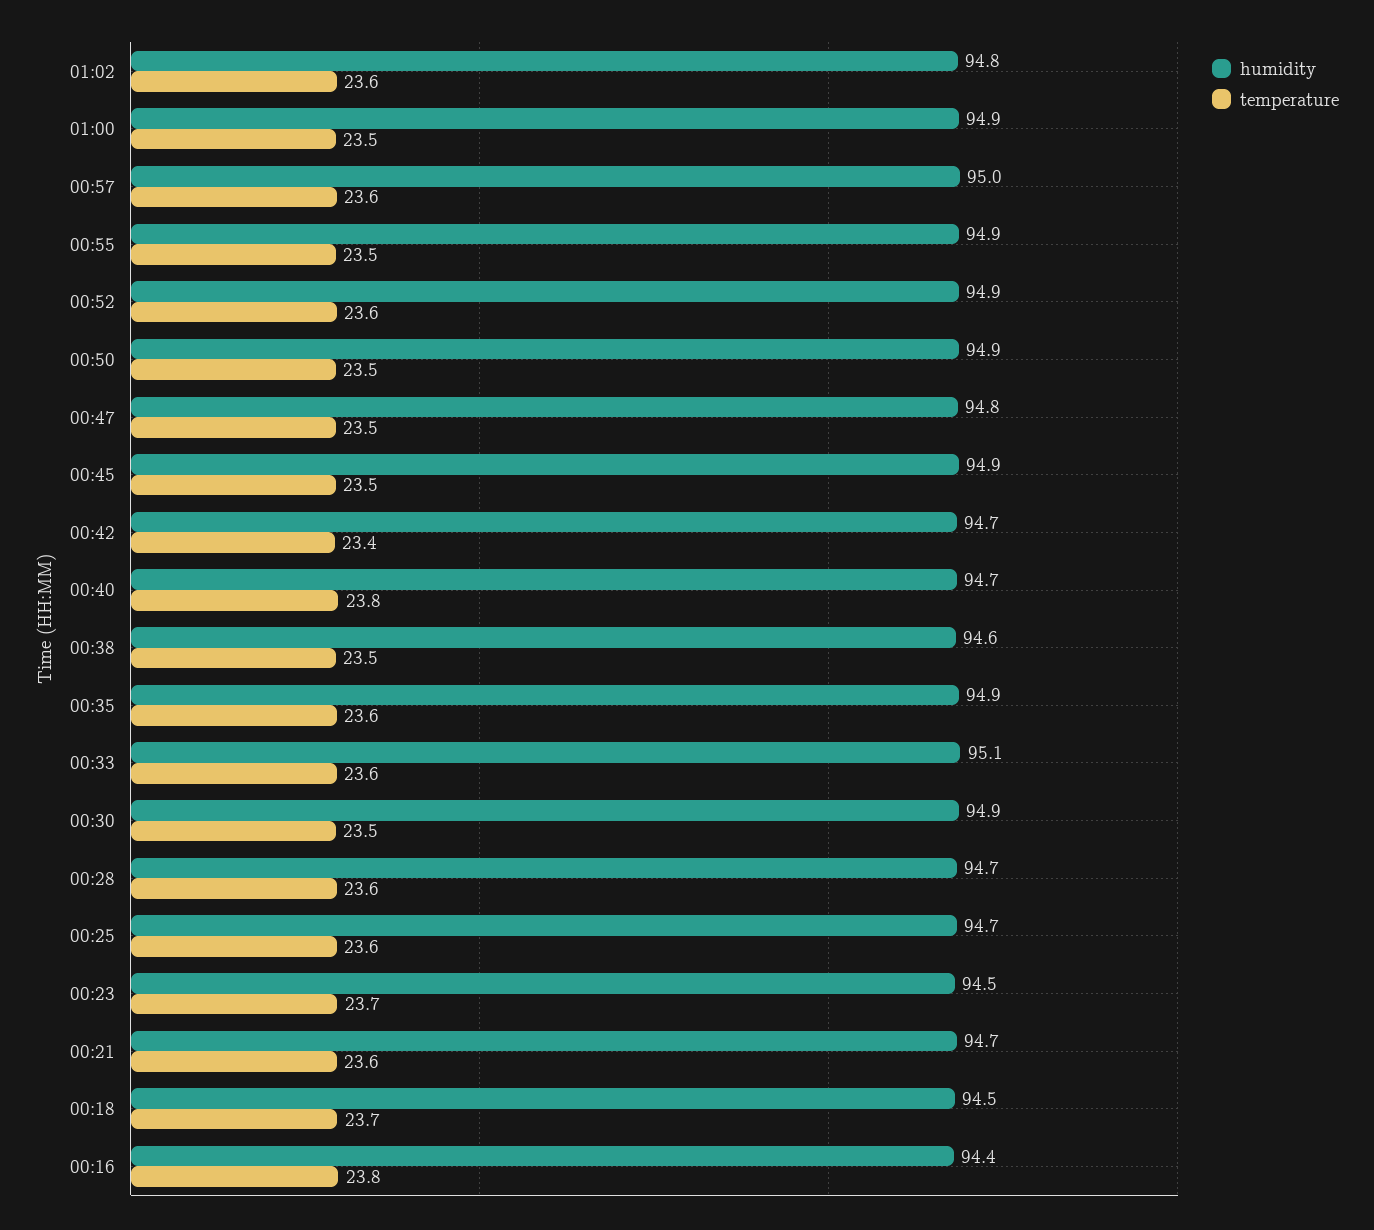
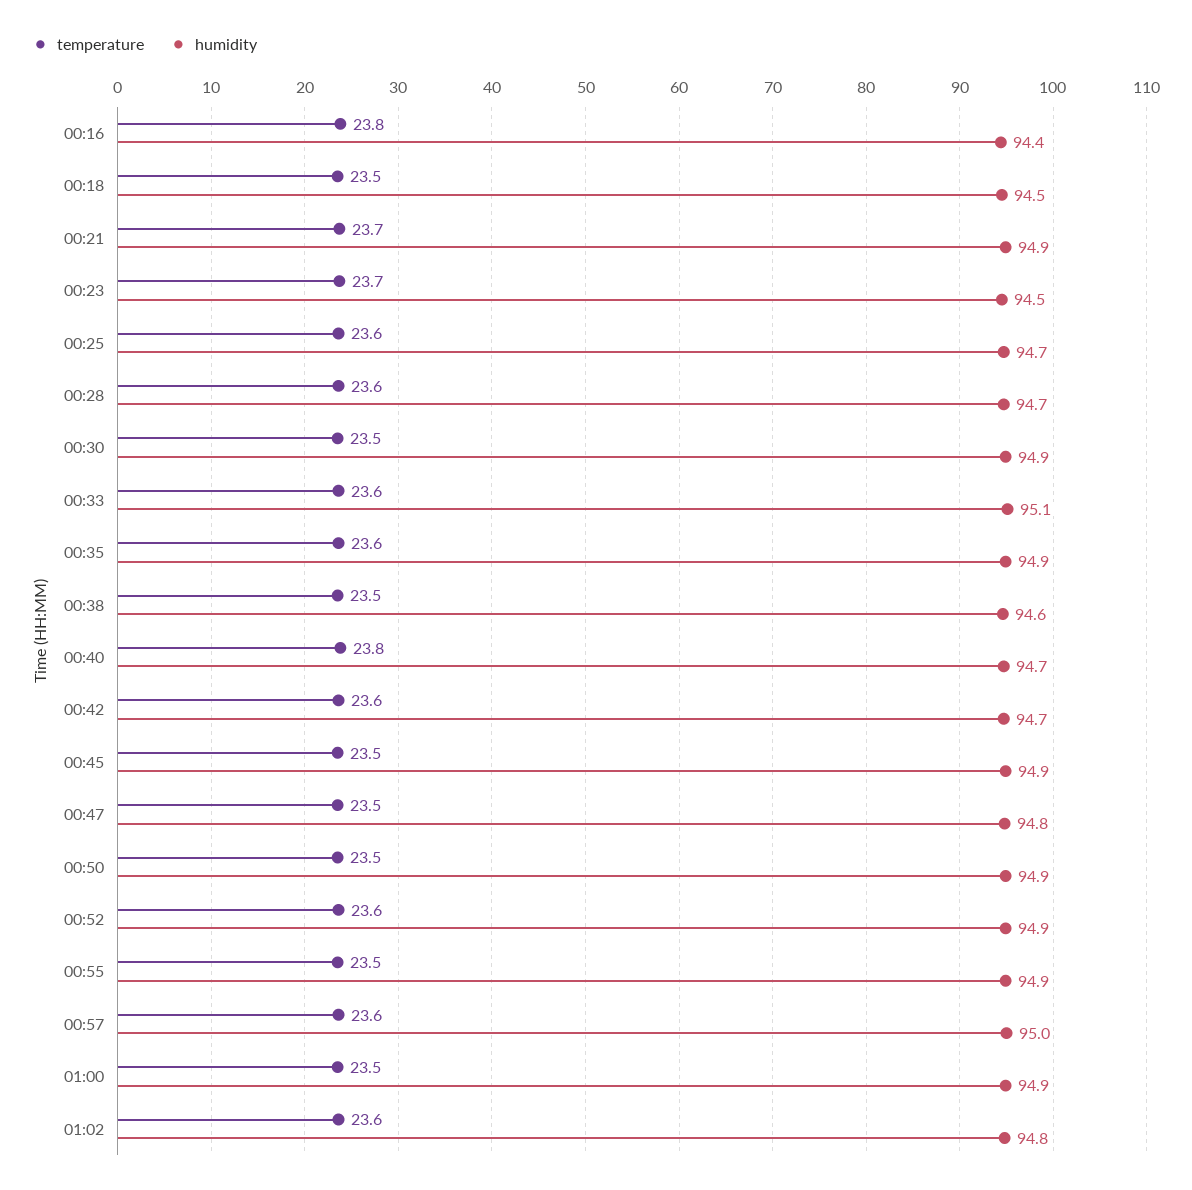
  {
    "humidity": {
      "01:02": 94.8,
      "01:00": 94.9,
      "00:57": 95,
      "00:55": 94.9,
      "00:52": 94.9,
      "00:50": 94.9,
      "00:47": 94.8,
      "00:45": 94.9,
      "00:42": 94.7,
      "00:40": 94.7,
      "00:38": 94.6,
      "00:35": 94.9,
      "00:33": 95.1,
      "00:30": 94.9,
      "00:28": 94.7,
      "00:25": 94.7,
      "00:23": 94.5,
-     "00:21": 94.7,
+     "00:21": 94.9,
      "00:18": 94.5,
      "00:16": 94.4
    },
    "temperature": {
      "01:02": 23.6,
      "01:00": 23.5,
      "00:57": 23.6,
      "00:55": 23.5,
      "00:52": 23.6,
      "00:50": 23.5,
      "00:47": 23.5,
      "00:45": 23.5,
-     "00:42": 23.4,
+     "00:42": 23.6,
      "00:40": 23.8,
      "00:38": 23.5,
      "00:35": 23.6,
      "00:33": 23.6,
      "00:30": 23.5,
      "00:28": 23.6,
      "00:25": 23.6,
      "00:23": 23.7,
-     "00:21": 23.6,
+     "00:21": 23.7,
-     "00:18": 23.7,
+     "00:18": 23.5,
      "00:16": 23.8
    }
  }

